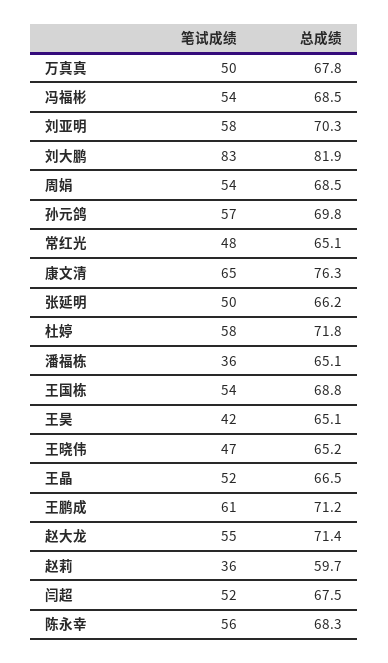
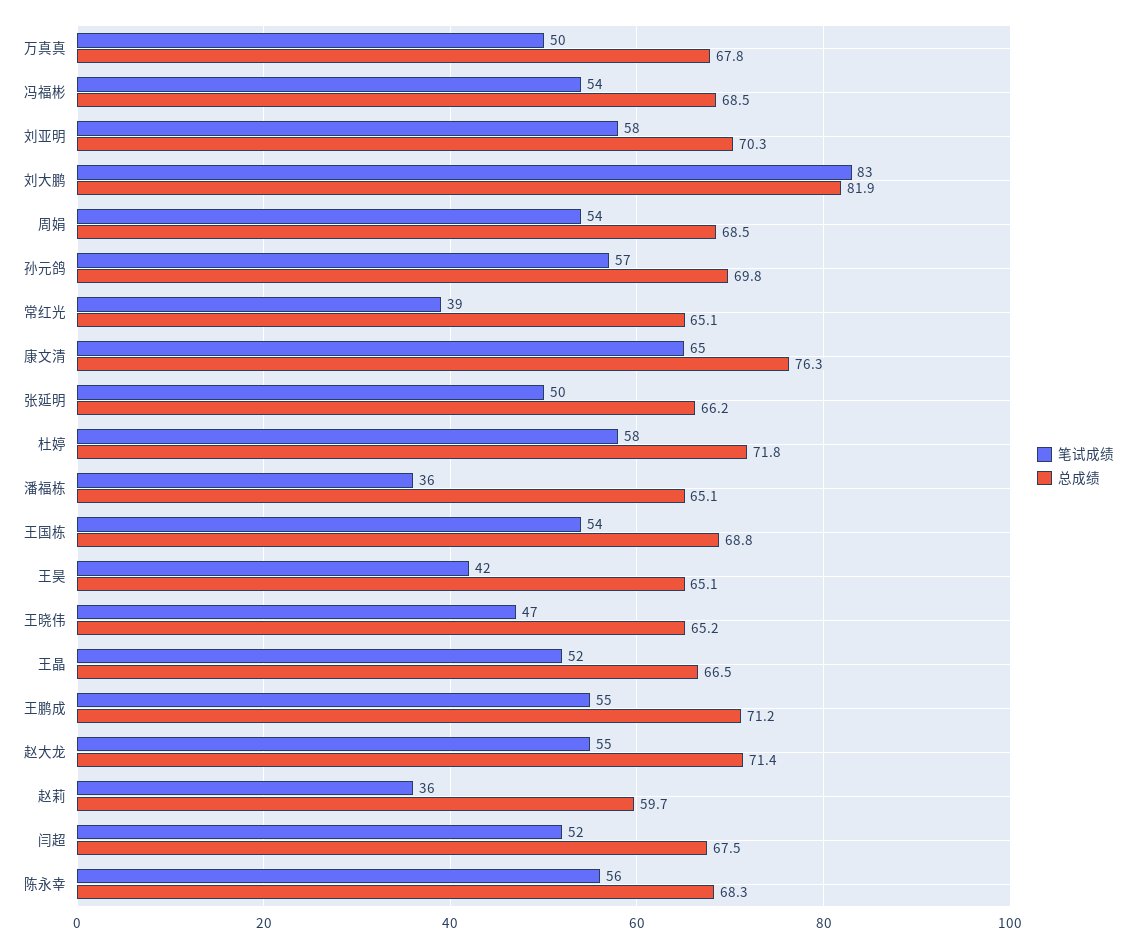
  {
    "笔试成绩": {
      "万真真": 50,
      "冯福彬": 54,
      "刘亚明": 58,
      "刘大鹏": 83,
      "周娟": 54,
      "孙元鸽": 57,
-     "常红光": 48,
+     "常红光": 39,
      "康文清": 65,
      "张延明": 50,
      "杜婷": 58,
      "潘福栋": 36,
      "王国栋": 54,
      "王昊": 42,
      "王晓伟": 47,
      "王晶": 52,
-     "王鹏成": 61,
+     "王鹏成": 55,
      "赵大龙": 55,
      "赵莉": 36,
      "闫超": 52,
      "陈永幸": 56
    },
    "总成绩": {
      "万真真": 67.8,
      "冯福彬": 68.5,
      "刘亚明": 70.3,
      "刘大鹏": 81.9,
      "周娟": 68.5,
      "孙元鸽": 69.8,
      "常红光": 65.1,
      "康文清": 76.3,
      "张延明": 66.2,
      "杜婷": 71.8,
      "潘福栋": 65.1,
      "王国栋": 68.8,
      "王昊": 65.1,
      "王晓伟": 65.2,
      "王晶": 66.5,
      "王鹏成": 71.2,
      "赵大龙": 71.4,
      "赵莉": 59.7,
      "闫超": 67.5,
      "陈永幸": 68.3
    }
  }

